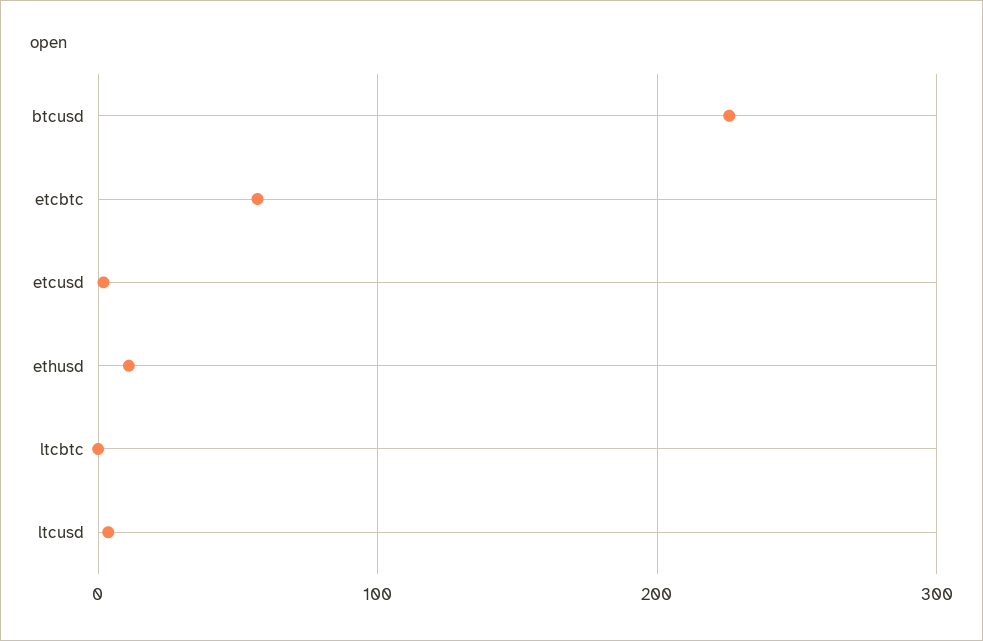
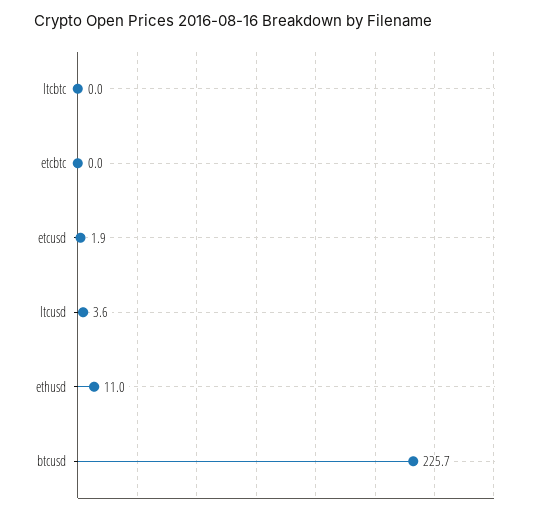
  {
    "btcusd": 225.7,
-   "etcbtc": 60,
+   "etcbtc": 0,
    "etcusd": 1.9,
    "ethusd": 11,
    "ltcbtc": 0,
    "ltcusd": 3.6
  }

